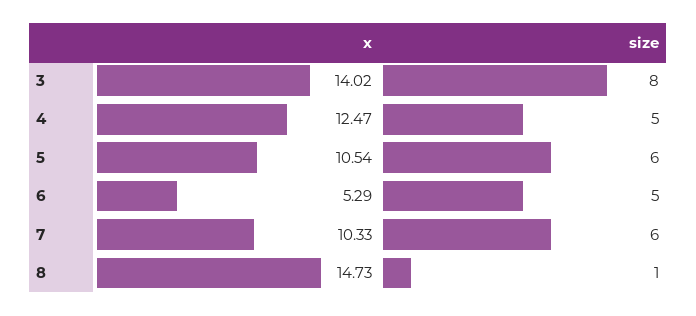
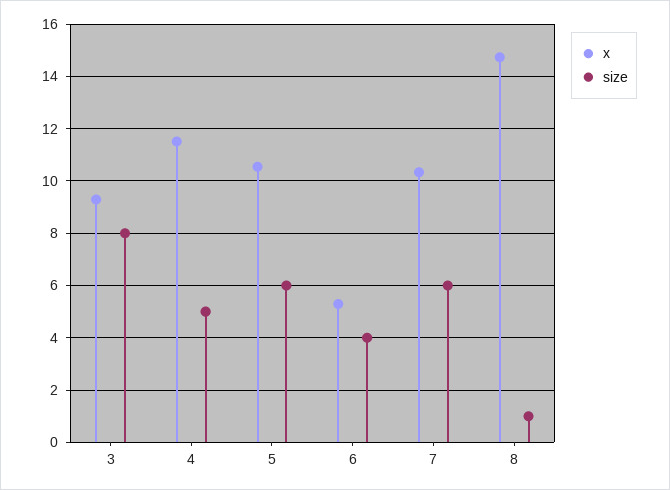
  {
    "x": {
-     "3": 14.02,
+     "3": 9.25,
-     "4": 12.47,
+     "4": 11.5,
      "5": 10.54,
      "6": 5.29,
      "7": 10.33,
      "8": 14.73
    },
    "size": {
      "3": 8,
      "4": 5,
      "5": 6,
-     "6": 5,
+     "6": 4,
      "7": 6,
      "8": 1
    }
  }

